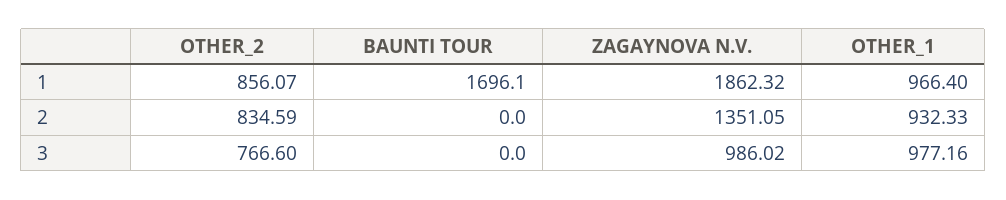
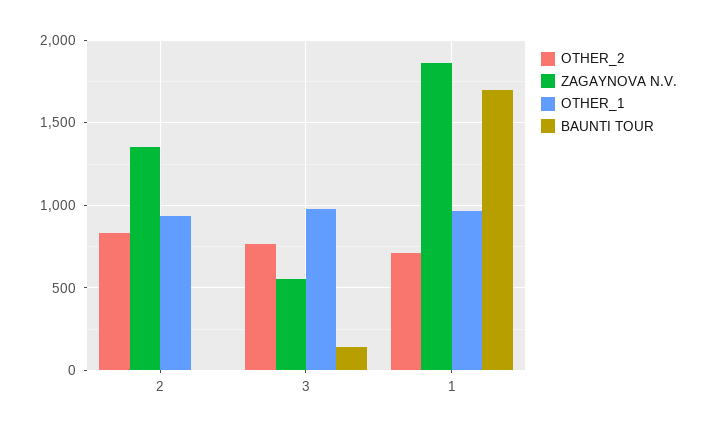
  {
    "OTHER_2": {
-     "1": 856.07,
+     "1": 700,
      "2": 834.59,
      "3": 766.6
    },
    "BAUNTI TOUR": {
      "1": 1696.1,
      "2": 0,
-     "3": 0
+     "3": 150
    },
    "ZAGAYNOVA N.V.": {
      "1": 1862.32,
      "2": 1351.05,
-     "3": 986.02
+     "3": 550
    },
    "OTHER_1": {
      "1": 966.4,
      "2": 932.33,
      "3": 977.16
    }
  }

